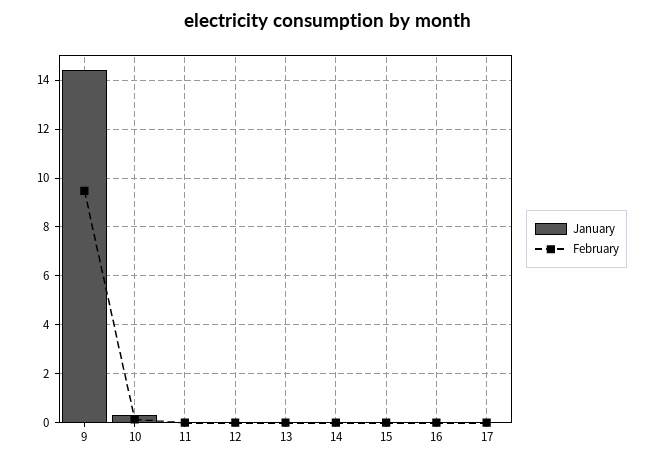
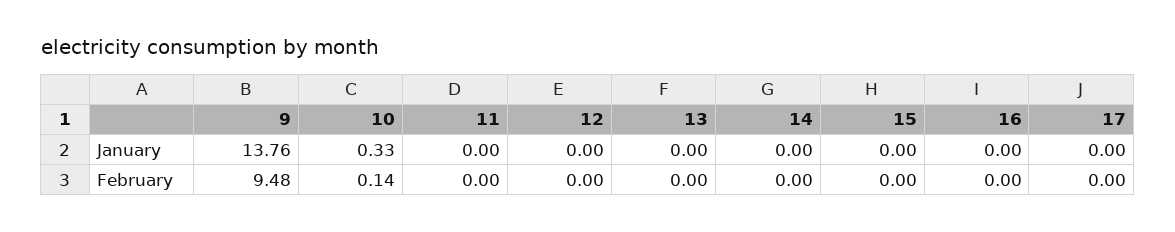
  {
    "January": {
-     "9": 14.5,
+     "9": 13.76,
      "10": 0.33,
      "11": 0,
      "12": 0,
      "13": 0,
      "14": 0,
      "15": 0,
      "16": 0,
      "17": 0
    },
    "February": {
      "9": 9.48,
      "10": 0.14,
      "11": 0,
      "12": 0,
      "13": 0,
      "14": 0,
      "15": 0,
      "16": 0,
      "17": 0
    }
  }

